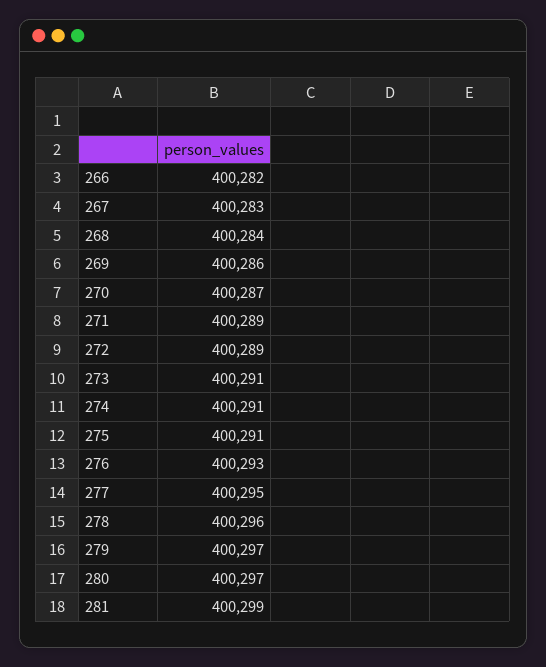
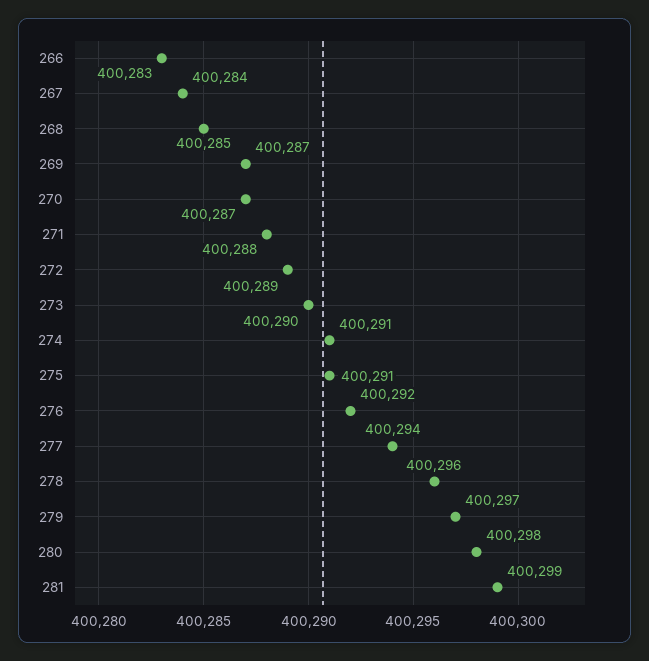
  {
-   "266": 400282,
+   "266": 400283,
-   "267": 400283,
+   "267": 400284,
-   "268": 400284,
+   "268": 400285,
-   "269": 400286,
+   "269": 400287,
    "270": 400287,
-   "271": 400289,
+   "271": 400288,
    "272": 400289,
-   "273": 400291,
+   "273": 400290,
    "274": 400291,
    "275": 400291,
-   "276": 400293,
+   "276": 400292,
-   "277": 400295,
+   "277": 400294,
    "278": 400296,
    "279": 400297,
-   "280": 400297,
+   "280": 400298,
    "281": 400299
  }

